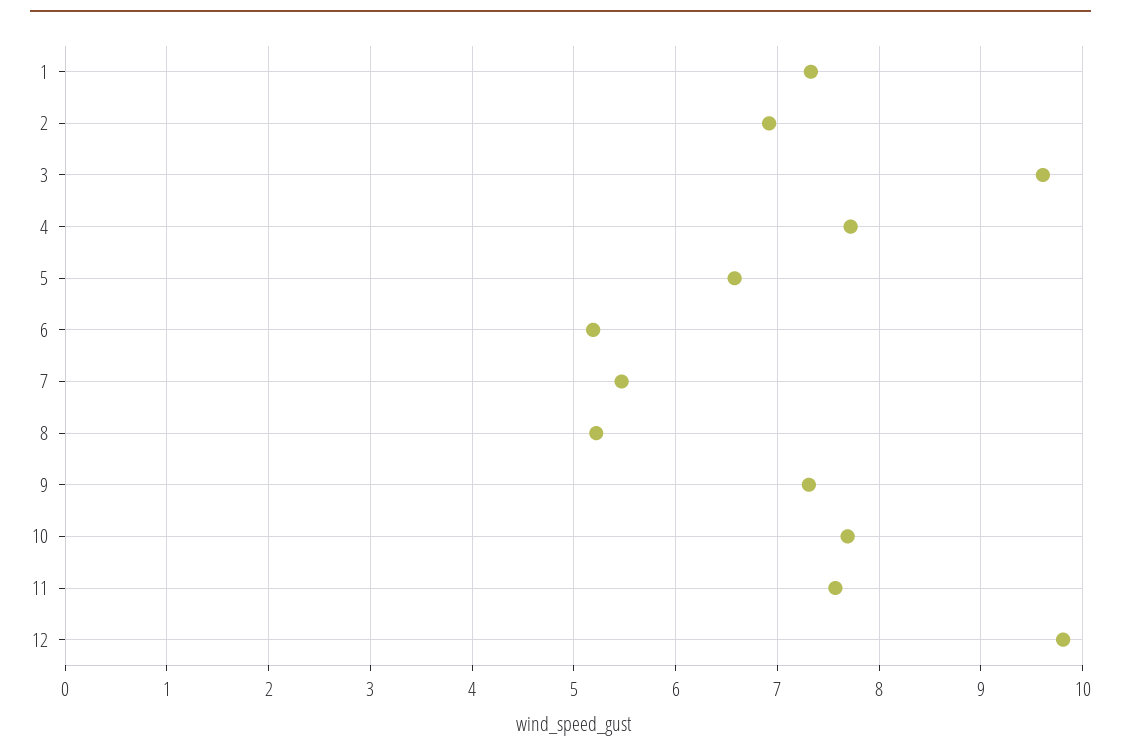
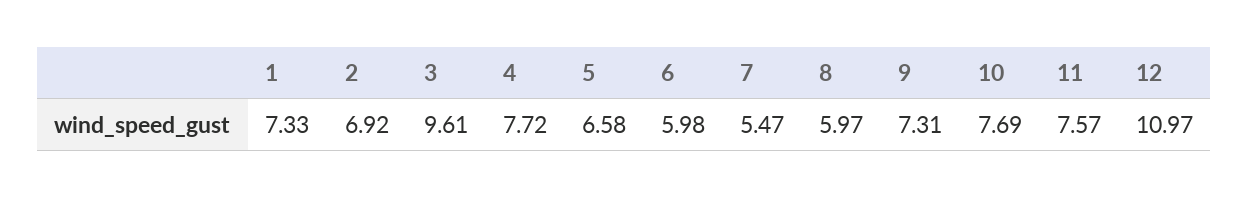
  {
    "1": 7.33,
    "2": 6.92,
    "3": 9.61,
    "4": 7.72,
    "5": 6.58,
-   "6": 5.2,
+   "6": 5.98,
    "7": 5.47,
-   "8": 5.2,
+   "8": 5.97,
    "9": 7.31,
    "10": 7.69,
    "11": 7.57,
-   "12": 9.8
+   "12": 10.97
  }

